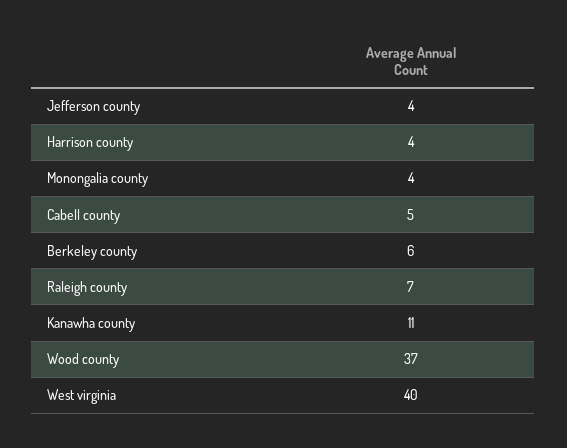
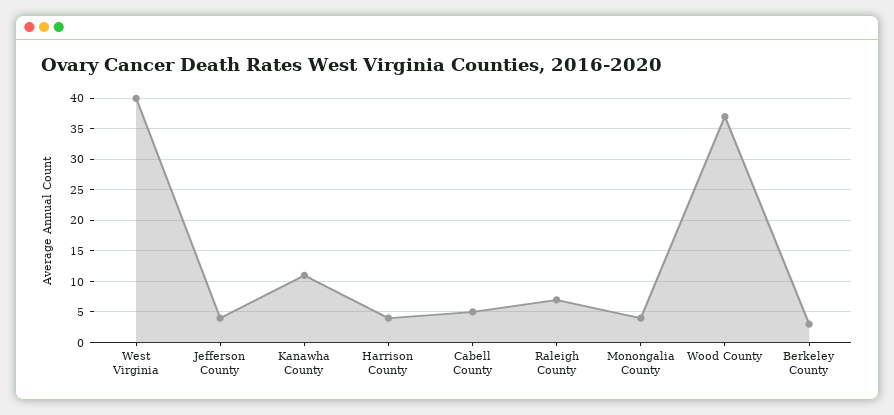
  {
    "Jefferson county": 4,
    "Harrison county": 4,
    "Monongalia county": 4,
    "Cabell county": 5,
-   "Berkeley county": 6,
+   "Berkeley county": 3,
    "Raleigh county": 7,
    "Kanawha county": 11,
    "Wood county": 37,
    "West virginia": 40
  }

